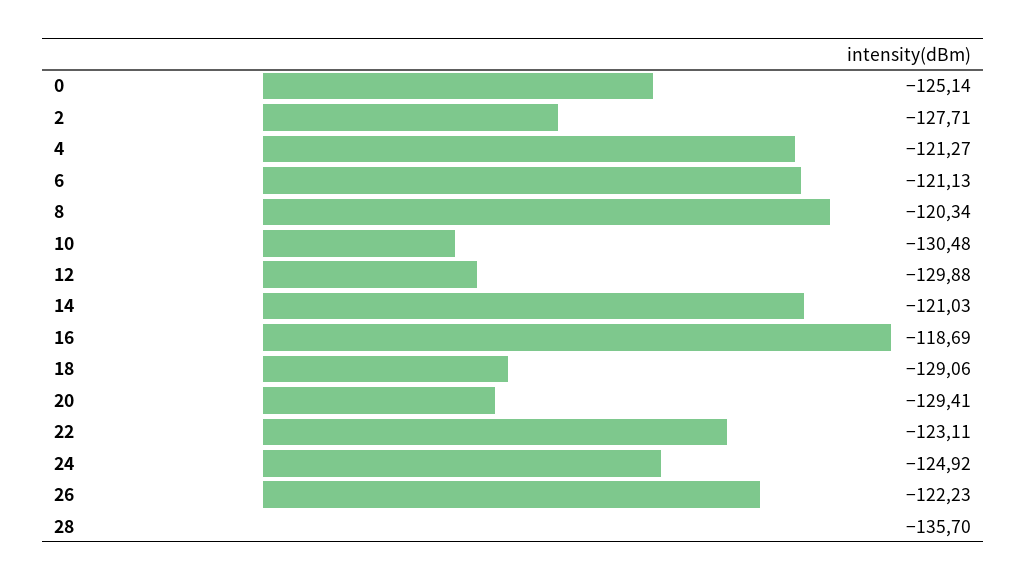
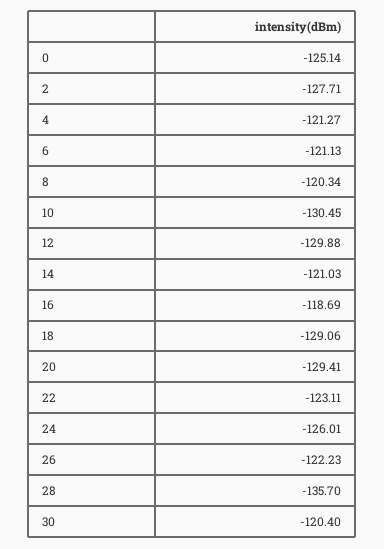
  {
    "0": -125.14,
    "2": -127.71,
    "4": -121.27,
    "6": -121.13,
    "8": -120.34,
-   "10": -130.48,
+   "10": -130.45,
    "12": -129.88,
    "14": -121.03,
    "16": -118.69,
    "18": -129.06,
    "20": -129.41,
    "22": -123.11,
-   "24": -124.92,
+   "24": -126.01,
    "26": -122.23,
-   "28": -135.7
+   "28": -135.7,
+   "30": -120.4
  }

